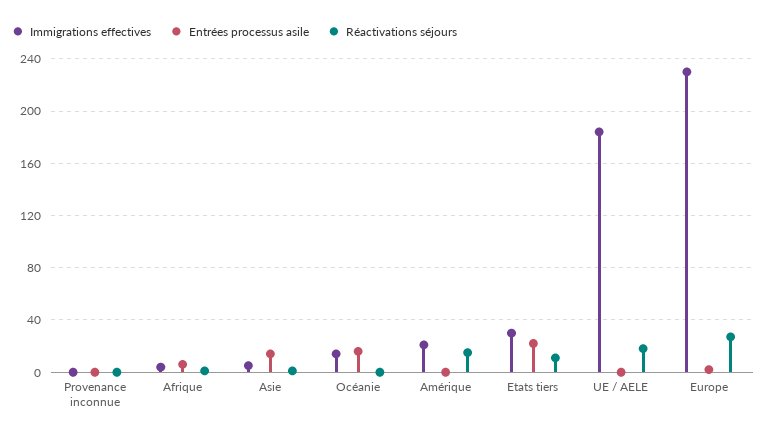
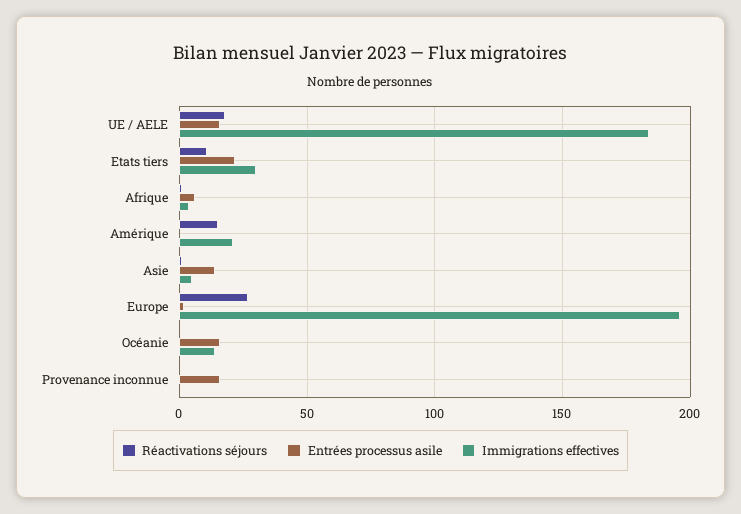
  {
    "Immigrations effectives": {
      "Provenance inconnue": 0,
      "Afrique": 5,
      "Asie": 5,
      "Océanie": 15,
      "Amérique": 20,
      "Etats tiers": 30,
      "UE / AELE": 185,
-     "Europe": 230
+     "Europe": 195
    },
    "Entrées processus asile": {
-     "Provenance inconnue": 0,
+     "Provenance inconnue": 15,
      "Afrique": 5,
      "Asie": 15,
      "Océanie": 15,
      "Amérique": 0,
      "Etats tiers": 20,
-     "UE / AELE": 0,
+     "UE / AELE": 15,
      "Europe": 0
    },
    "Réactivations séjours": {
      "Provenance inconnue": 0,
      "Afrique": 0,
      "Asie": 0,
      "Océanie": 0,
      "Amérique": 15,
      "Etats tiers": 10,
      "UE / AELE": 20,
      "Europe": 25
    }
  }

